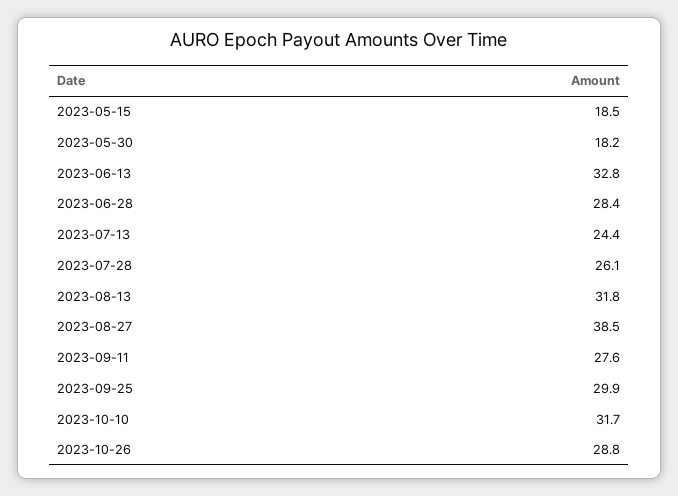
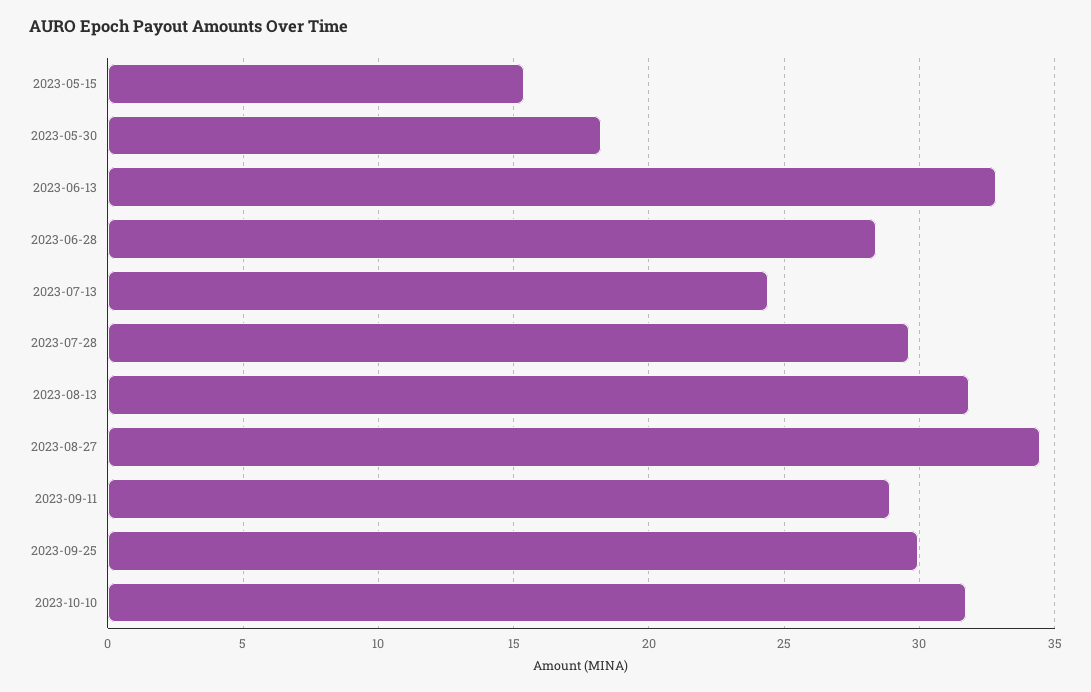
  {
-   "2023-05-15": 18.5,
+   "2023-05-15": 15.5,
    "2023-05-30": 18.2,
    "2023-06-13": 32.8,
    "2023-06-28": 28.4,
    "2023-07-13": 24.4,
-   "2023-07-28": 26.1,
+   "2023-07-28": 29.5,
    "2023-08-13": 31.8,
-   "2023-08-27": 38.5,
+   "2023-08-27": 34.5,
-   "2023-09-11": 27.6,
+   "2023-09-11": 29,
    "2023-09-25": 29.9,
-   "2023-10-10": 31.7,
+   "2023-10-10": 31.7
-   "2023-10-26": 28.8
  }

